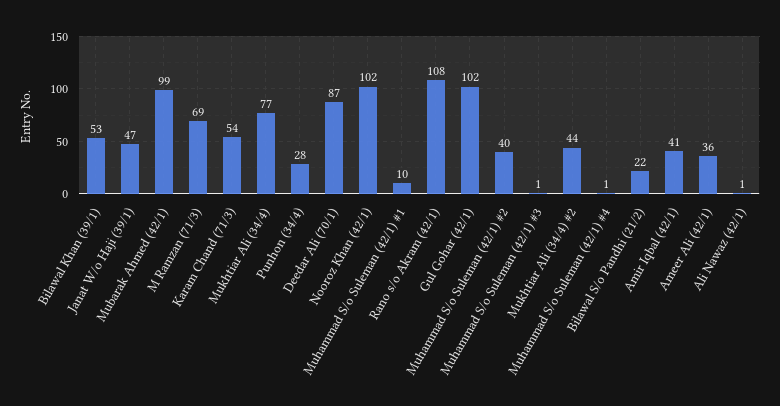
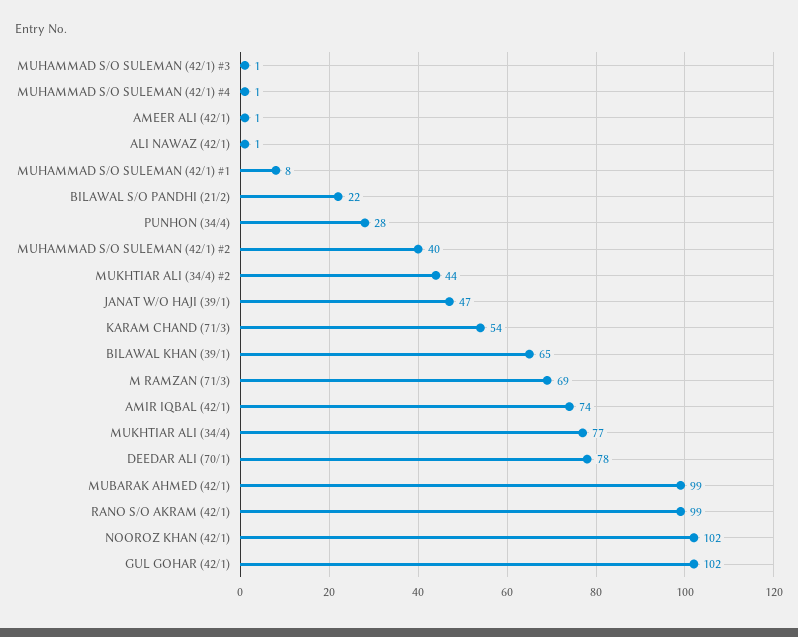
  {
-   "Bilawal Khan (39/1)": 53,
+   "Bilawal Khan (39/1)": 65,
    "Janat W/o Haji (39/1)": 47,
    "Mubarak Ahmed (42/1)": 99,
    "M Ramzan (71/3)": 69,
    "Karam Chand (71/3)": 54,
    "Mukhtiar Ali (34/4)": 77,
    "Punhon (34/4)": 28,
-   "Deedar Ali (70/1)": 87,
+   "Deedar Ali (70/1)": 78,
    "Nooroz Khan (42/1)": 102,
-   "Muhammad S/o Suleman (42/1) #1": 10,
+   "Muhammad S/o Suleman (42/1) #1": 8,
-   "Rano s/o Akram (42/1)": 108,
+   "Rano s/o Akram (42/1)": 99,
    "Gul Gohar (42/1)": 102,
    "Muhammad S/o Suleman (42/1) #2": 40,
    "Muhammad S/o Suleman (42/1) #3": 1,
    "Mukhtiar Ali (34/4) #2": 44,
    "Muhammad S/o Suleman (42/1) #4": 1,
    "Bilawal S/o Pandhi (21/2)": 22,
-   "Amir Iqbal (42/1)": 41,
+   "Amir Iqbal (42/1)": 74,
-   "Ameer Ali (42/1)": 36,
+   "Ameer Ali (42/1)": 1,
    "Ali Nawaz (42/1)": 1
  }

